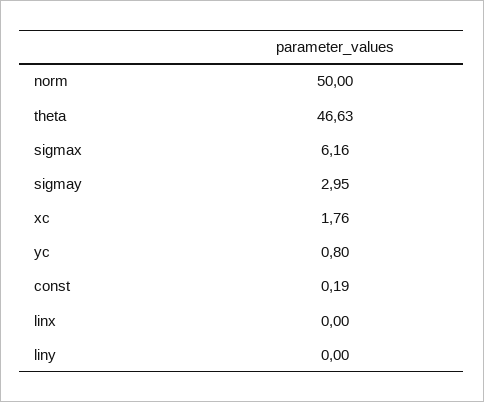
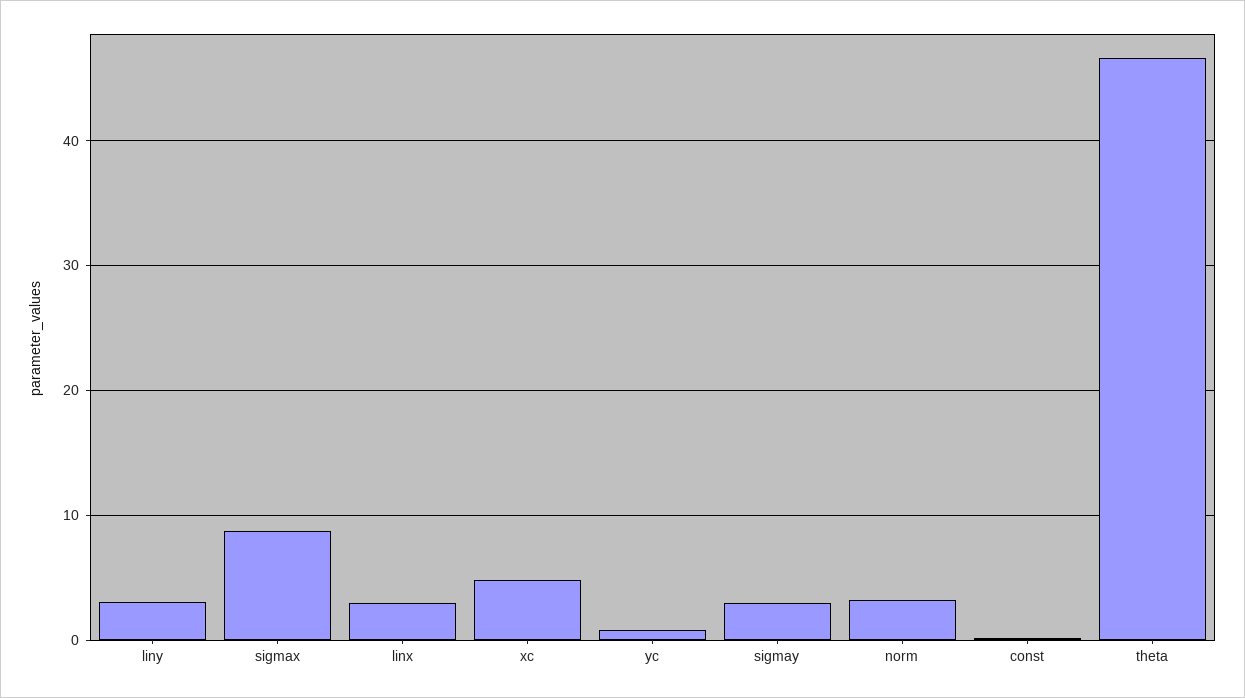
  {
-   "norm": 50,
+   "norm": 3,
    "theta": 46.63,
-   "sigmax": 6.16,
+   "sigmax": 9,
    "sigmay": 2.95,
-   "xc": 1.76,
+   "xc": 5,
    "yc": 0.8,
    "const": 0.19,
-   "linx": 0,
+   "linx": 3,
-   "liny": 0
+   "liny": 3
  }

